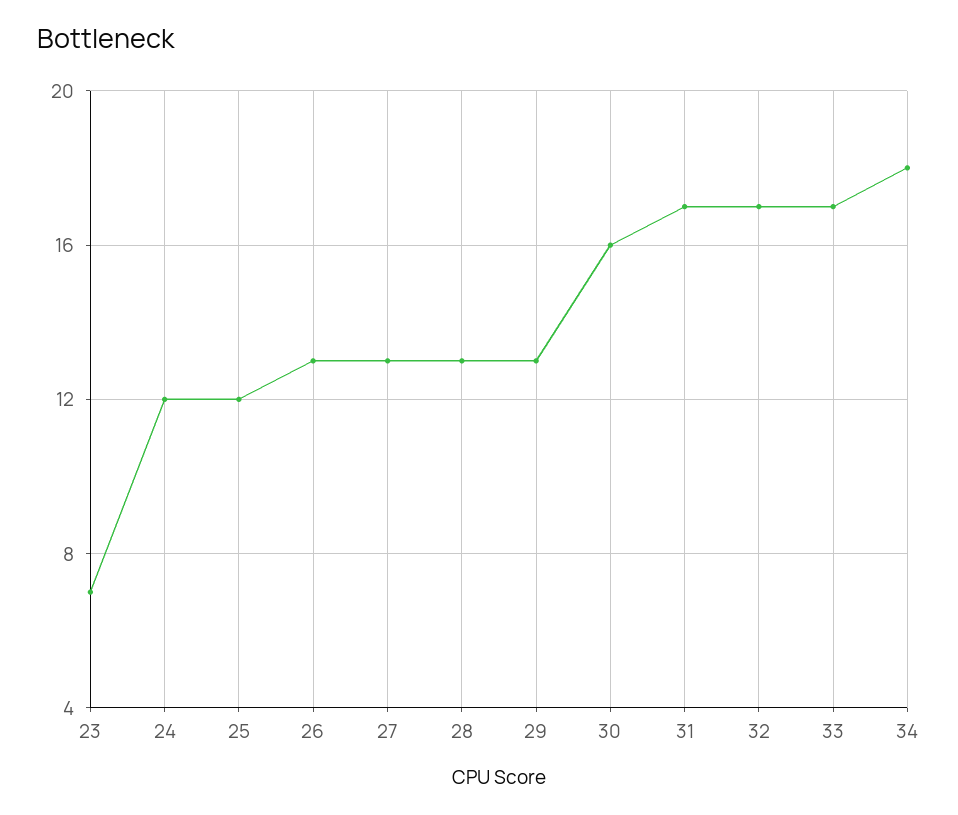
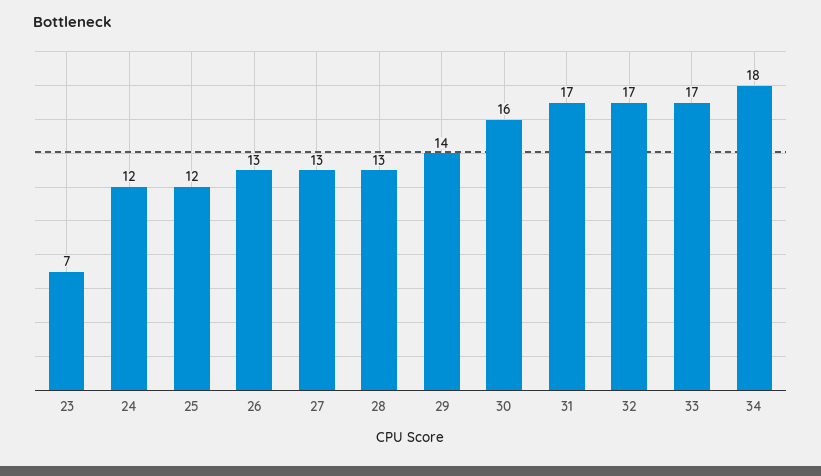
  {
    "23": 7,
    "24": 12,
    "25": 12,
    "26": 13,
    "27": 13,
    "28": 13,
-   "29": 13,
+   "29": 14,
    "30": 16,
    "31": 17,
    "32": 17,
    "33": 17,
    "34": 18
  }

